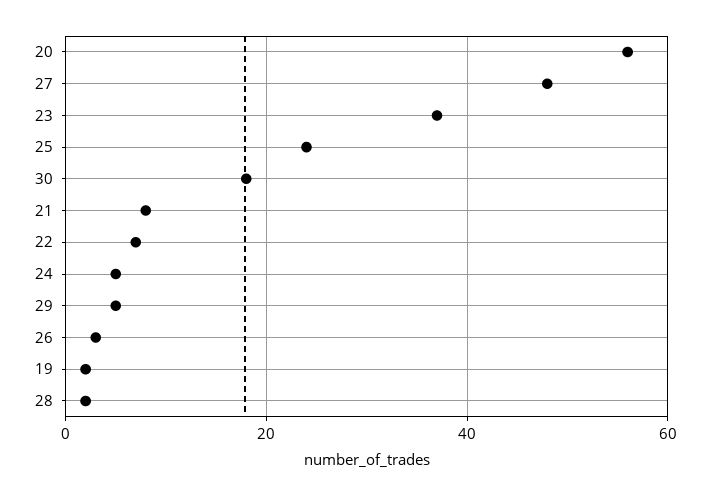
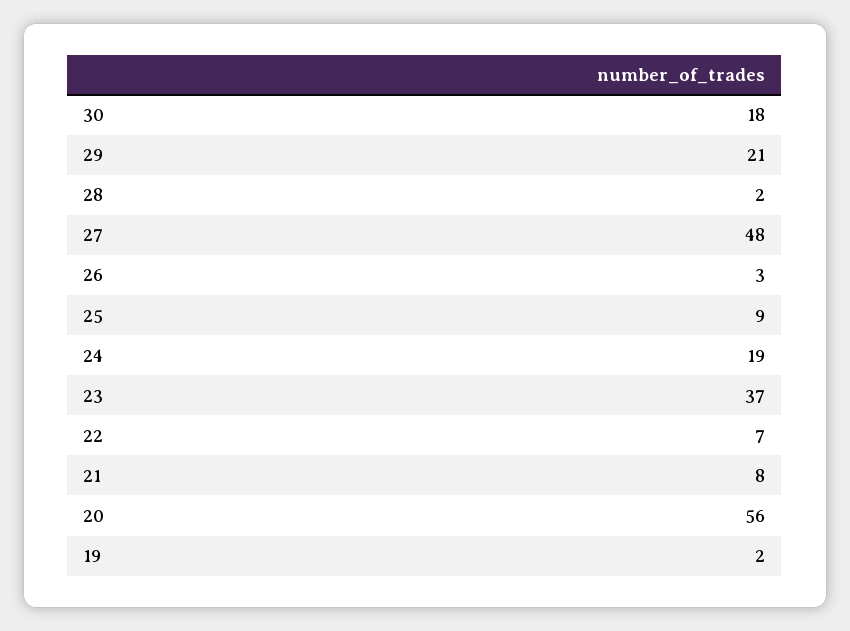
  {
    "20": 56,
    "27": 48,
    "23": 37,
-   "25": 25,
+   "25": 9,
    "30": 18,
    "21": 8,
    "22": 7,
-   "24": 5,
+   "24": 19,
-   "29": 5,
+   "29": 21,
    "26": 3,
    "19": 2,
    "28": 2
  }

